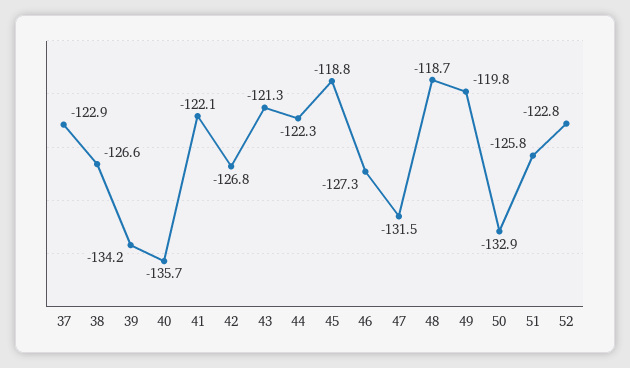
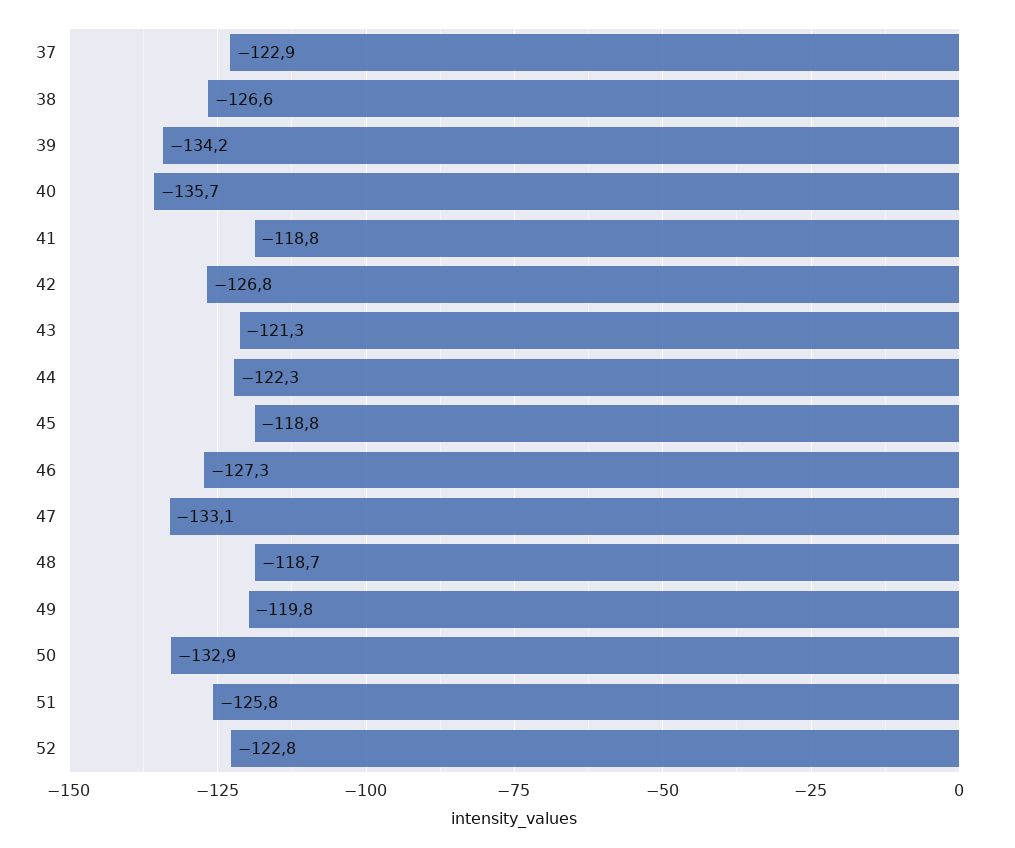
  {
    "37": -122.9,
    "38": -126.6,
    "39": -134.2,
    "40": -135.7,
-   "41": -122.1,
+   "41": -118.8,
    "42": -126.8,
    "43": -121.3,
    "44": -122.3,
    "45": -118.8,
    "46": -127.3,
-   "47": -131.5,
+   "47": -133.1,
    "48": -118.7,
    "49": -119.8,
    "50": -132.9,
    "51": -125.8,
    "52": -122.8
  }

